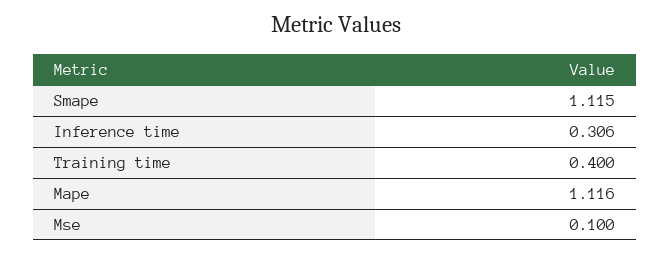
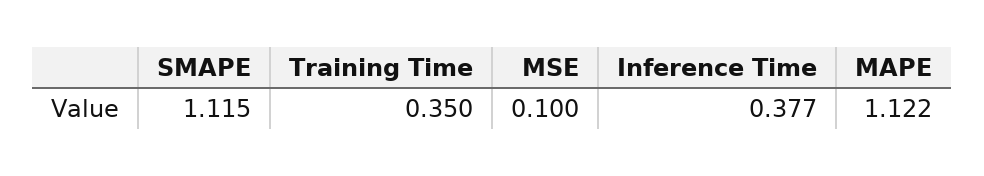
  {
    "Smape": 1.115,
-   "Inference time": 0.306,
+   "Inference time": 0.377,
-   "Training time": 0.4,
+   "Training time": 0.35,
-   "Mape": 1.116,
+   "Mape": 1.122,
    "Mse": 0.1
  }

